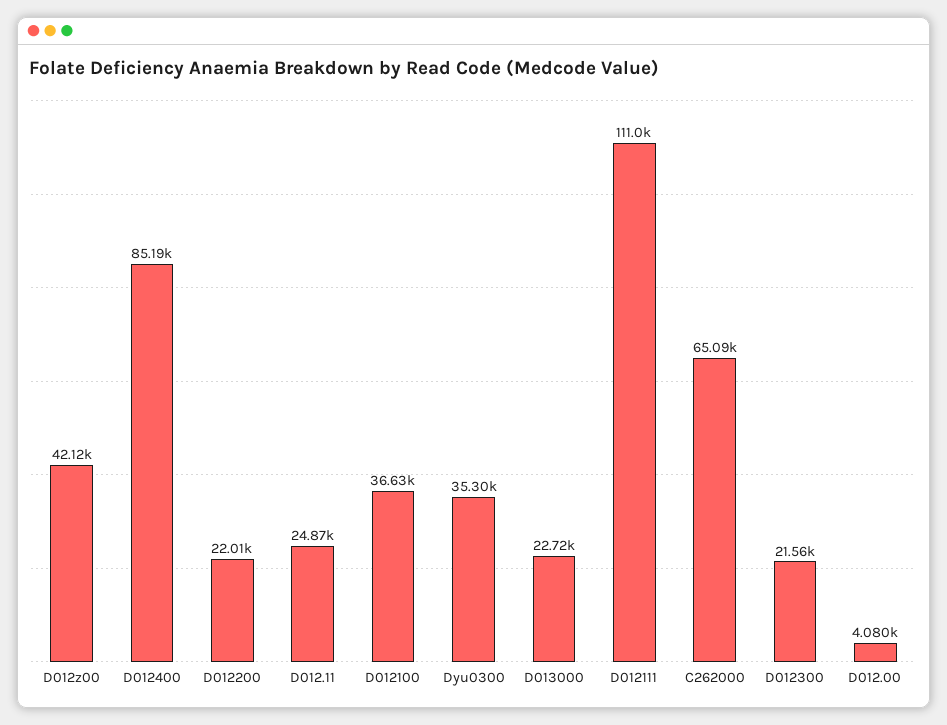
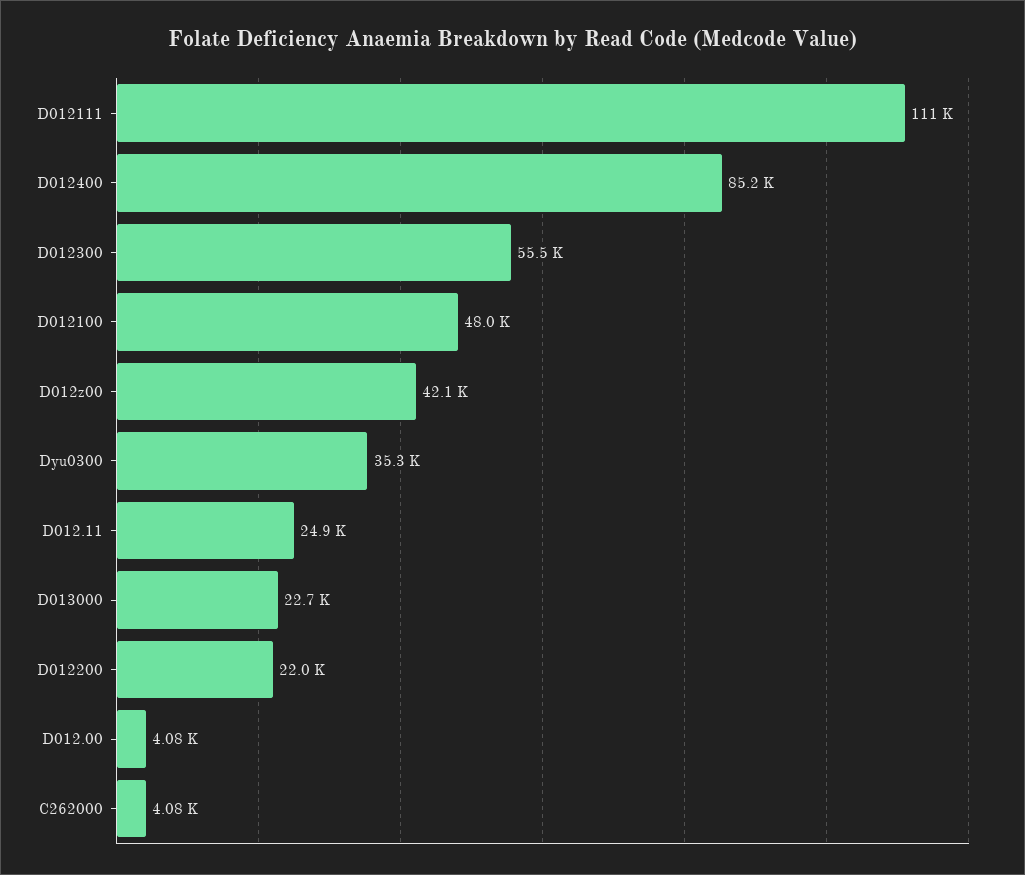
  {
    "D012z00": 42120,
    "D012400": 85190,
    "D012200": 22010,
    "D012.11": 24870,
-   "D012100": 36630,
+   "D012100": 48000,
    "Dyu0300": 35300,
    "D013000": 22720,
    "D012111": 111000,
-   "C262000": 65090,
+   "C262000": 4080,
-   "D012300": 21560,
+   "D012300": 55500,
    "D012.00": 4080
  }

